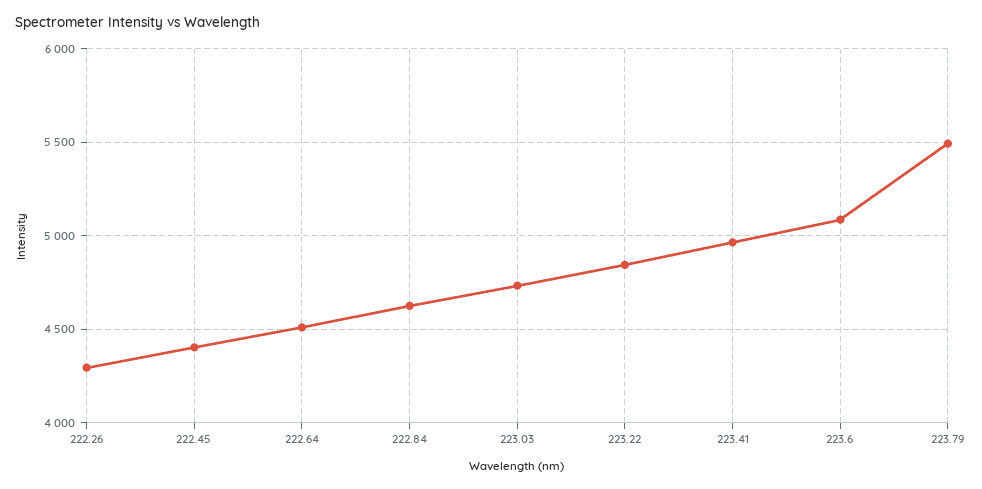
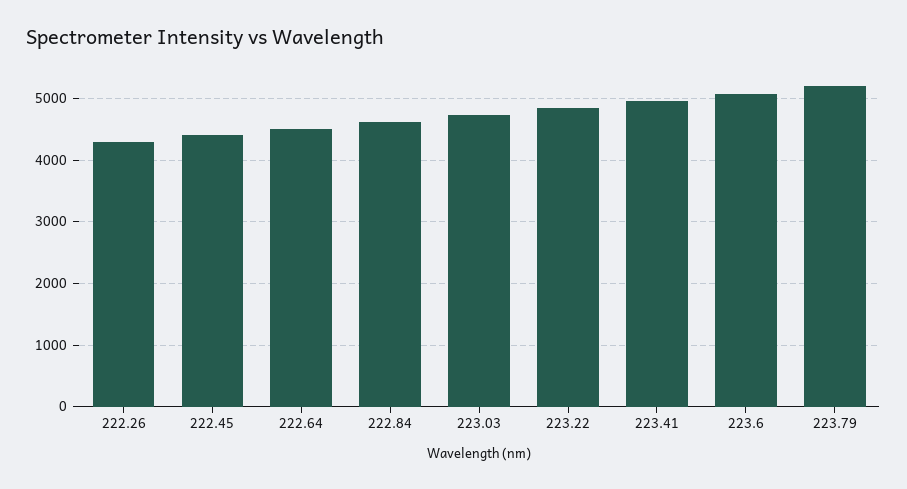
  {
    "222.26": 4300,
    "222.45": 4400,
    "222.64": 4500,
    "222.84": 4650,
    "223.03": 4750,
    "223.22": 4850,
    "223.41": 4950,
    "223.6": 5100,
-   "223.79": 5500
+   "223.79": 5200
  }

